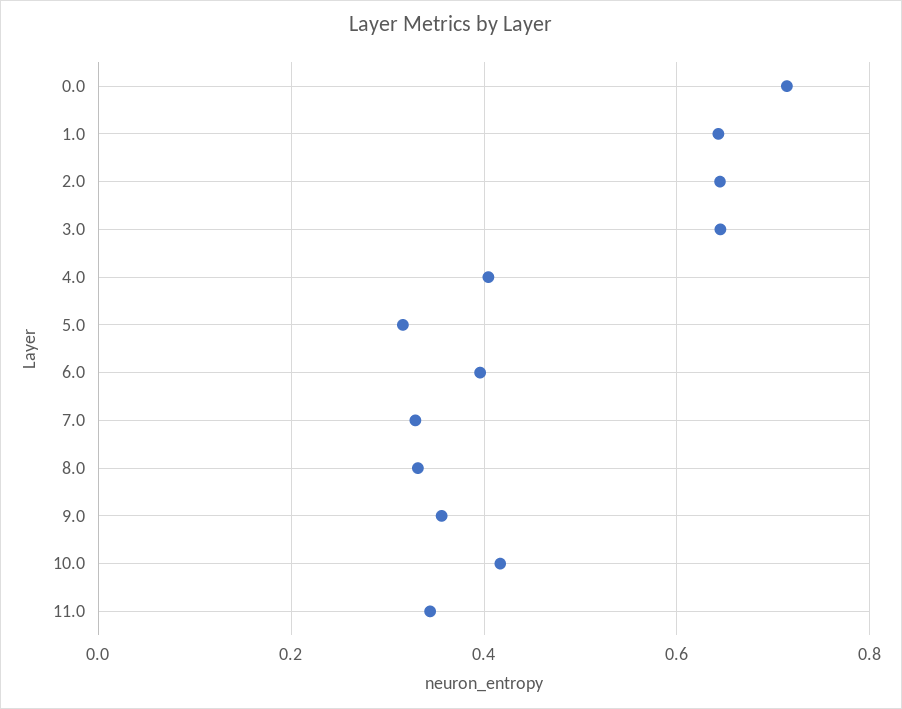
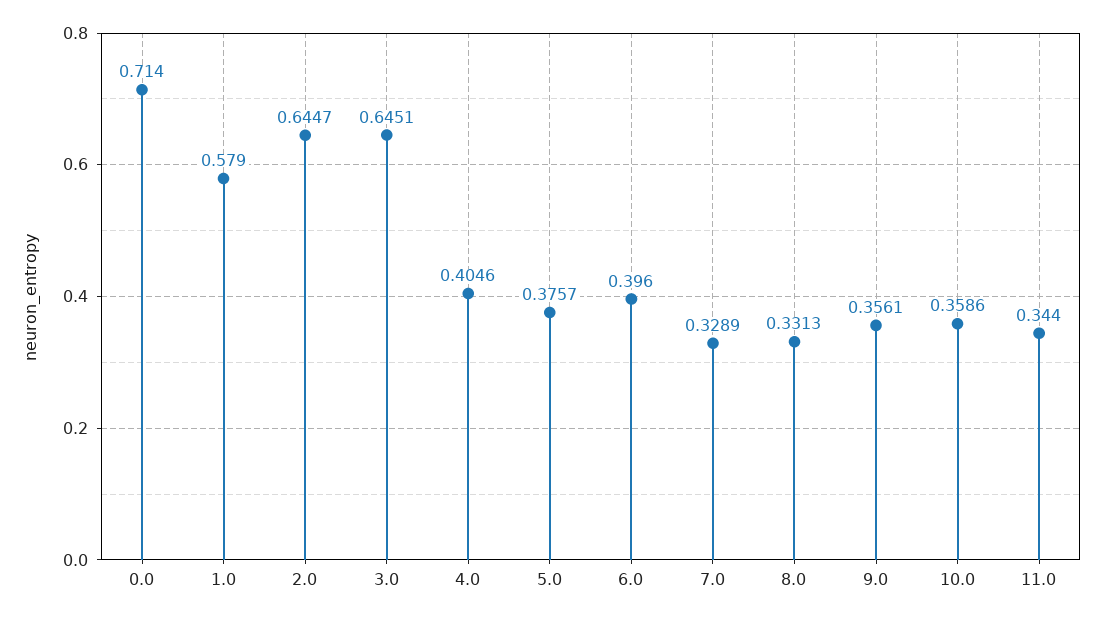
  {
    "0.0": 0.714,
-   "1.0": 0.64,
+   "1.0": 0.579,
    "2.0": 0.6447,
    "3.0": 0.6451,
    "4.0": 0.4046,
-   "5.0": 0.32,
+   "5.0": 0.3757,
    "6.0": 0.396,
    "7.0": 0.3289,
    "8.0": 0.3313,
    "9.0": 0.3561,
-   "10.0": 0.42,
+   "10.0": 0.3586,
    "11.0": 0.344
  }

